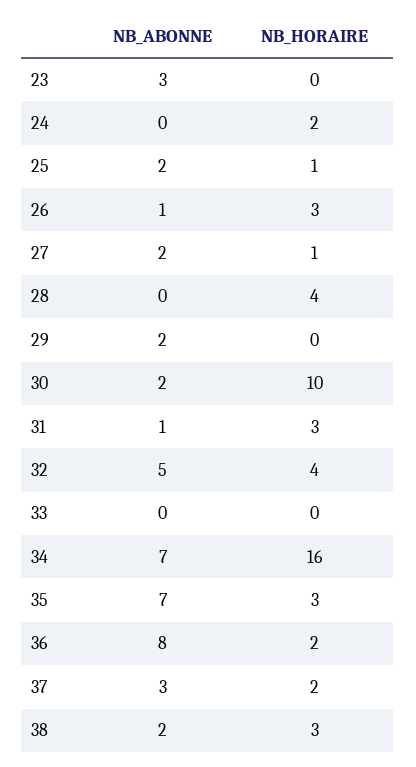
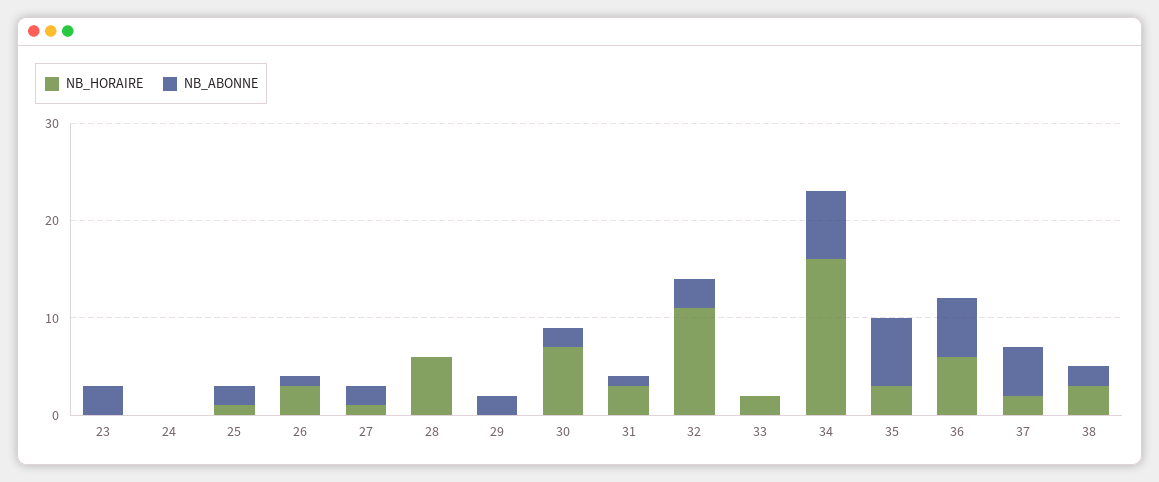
  {
    "NB_ABONNE": {
      "23": 3,
      "24": 0,
      "25": 2,
      "26": 1,
      "27": 2,
      "28": 0,
      "29": 2,
      "30": 2,
      "31": 1,
-     "32": 5,
+     "32": 3,
      "33": 0,
      "34": 7,
      "35": 7,
-     "36": 8,
+     "36": 6,
-     "37": 3,
+     "37": 5,
      "38": 2
    },
    "NB_HORAIRE": {
      "23": 0,
-     "24": 2,
+     "24": 0,
      "25": 1,
      "26": 3,
      "27": 1,
-     "28": 4,
+     "28": 6,
      "29": 0,
-     "30": 10,
+     "30": 7,
      "31": 3,
-     "32": 4,
+     "32": 11,
-     "33": 0,
+     "33": 2,
      "34": 16,
      "35": 3,
-     "36": 2,
+     "36": 6,
      "37": 2,
      "38": 3
    }
  }

